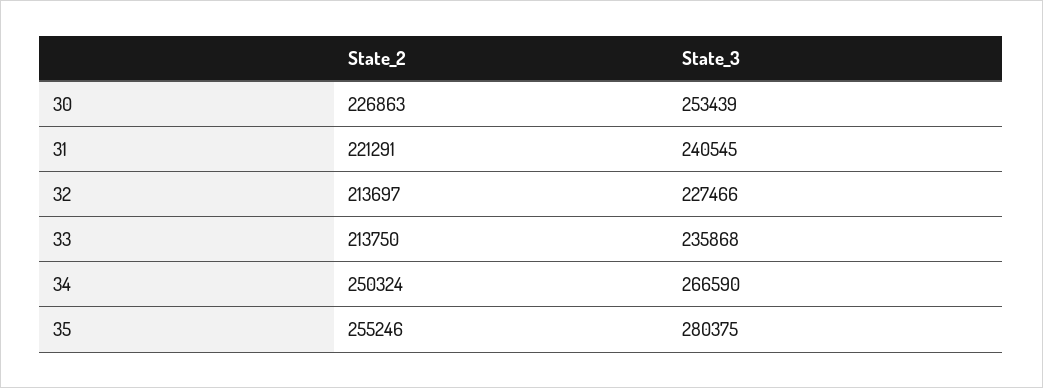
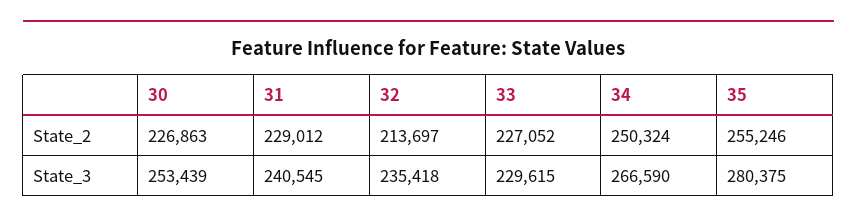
  {
    "State_2": {
      "30": 226863,
-     "31": 221291,
+     "31": 229012,
      "32": 213697,
-     "33": 213750,
+     "33": 227052,
      "34": 250324,
      "35": 255246
    },
    "State_3": {
      "30": 253439,
      "31": 240545,
-     "32": 227466,
+     "32": 235418,
-     "33": 235868,
+     "33": 229615,
      "34": 266590,
      "35": 280375
    }
  }

